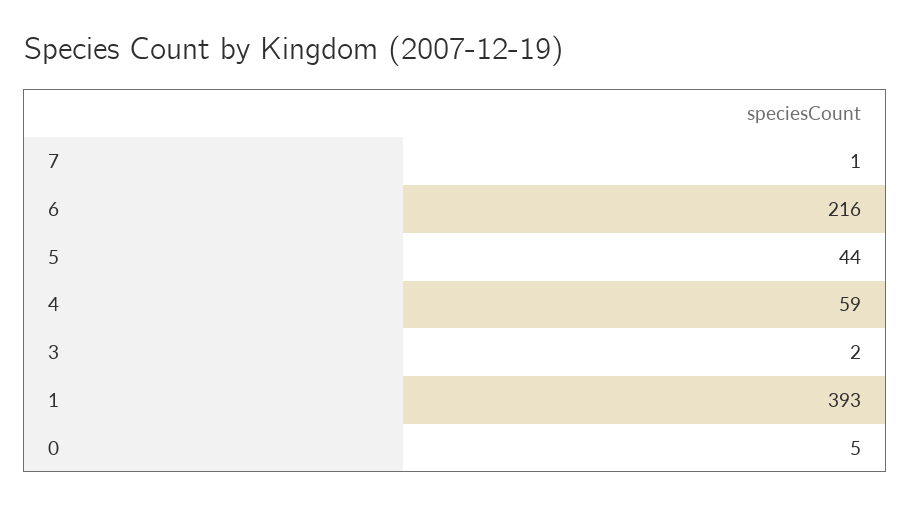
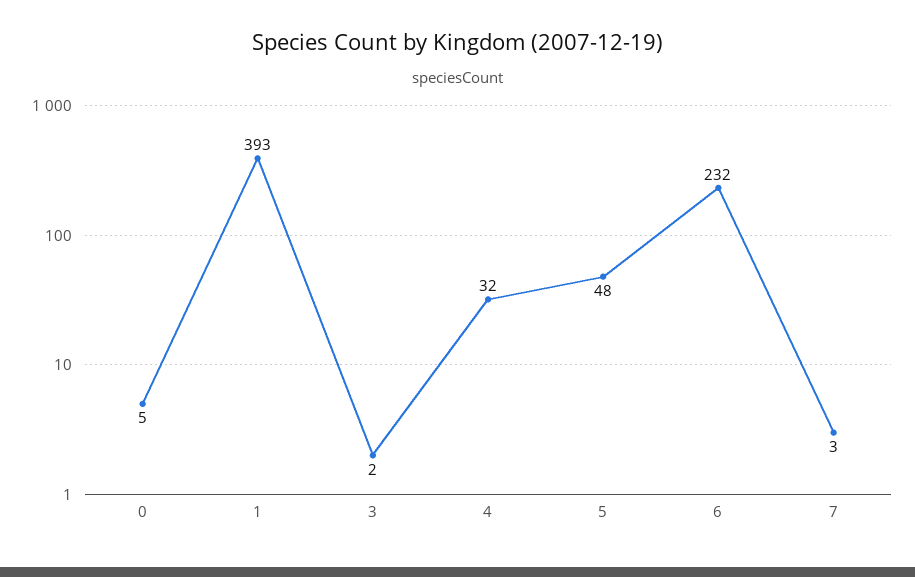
  {
-   "7": 1,
+   "7": 3,
-   "6": 216,
+   "6": 232,
-   "5": 44,
+   "5": 48,
-   "4": 59,
+   "4": 32,
    "3": 2,
    "1": 393,
    "0": 5
  }

